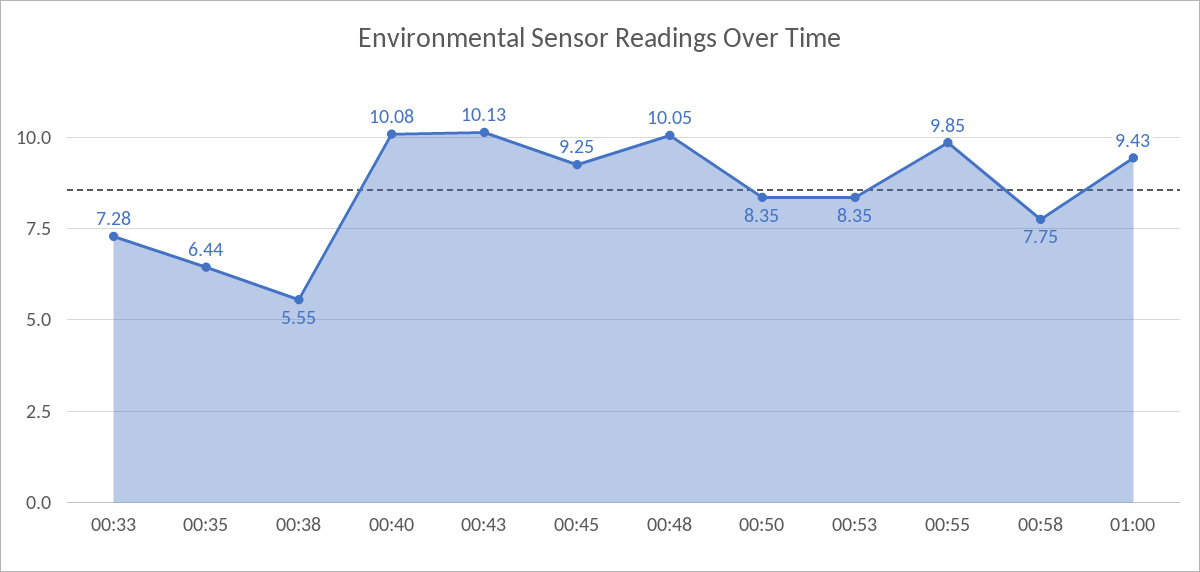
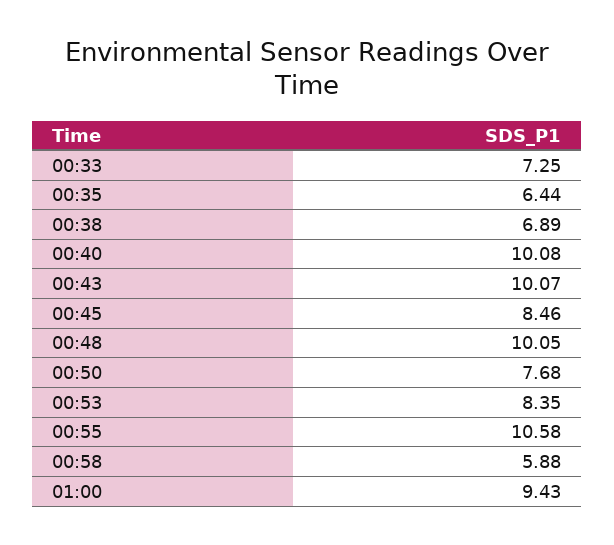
  {
-   "00:33": 7.28,
+   "00:33": 7.25,
    "00:35": 6.44,
-   "00:38": 5.55,
+   "00:38": 6.89,
    "00:40": 10.08,
-   "00:43": 10.13,
+   "00:43": 10.07,
-   "00:45": 9.25,
+   "00:45": 8.46,
    "00:48": 10.05,
-   "00:50": 8.35,
+   "00:50": 7.68,
    "00:53": 8.35,
-   "00:55": 9.85,
+   "00:55": 10.58,
-   "00:58": 7.75,
+   "00:58": 5.88,
    "01:00": 9.43
  }

